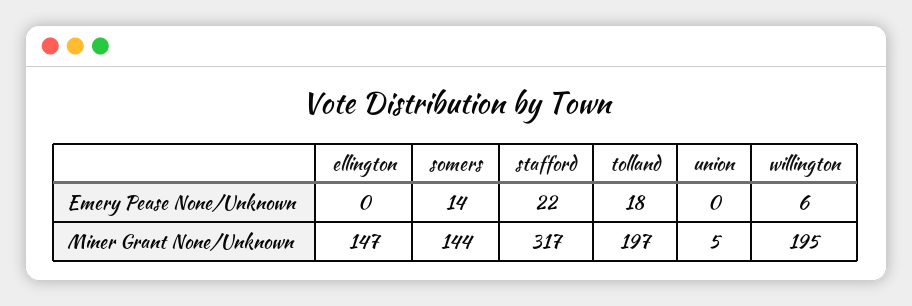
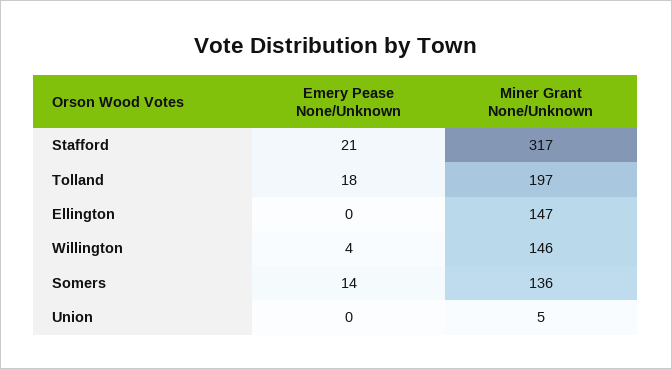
  {
    "ellington": {
      "Emery Pease None/Unknown": 0,
      "Miner Grant None/Unknown": 147
    },
    "somers": {
      "Emery Pease None/Unknown": 14,
-     "Miner Grant None/Unknown": 144
+     "Miner Grant None/Unknown": 136
    },
    "stafford": {
-     "Emery Pease None/Unknown": 22,
+     "Emery Pease None/Unknown": 21,
      "Miner Grant None/Unknown": 317
    },
    "tolland": {
      "Emery Pease None/Unknown": 18,
      "Miner Grant None/Unknown": 197
    },
    "union": {
      "Emery Pease None/Unknown": 0,
      "Miner Grant None/Unknown": 5
    },
    "willington": {
-     "Emery Pease None/Unknown": 6,
+     "Emery Pease None/Unknown": 4,
-     "Miner Grant None/Unknown": 195
+     "Miner Grant None/Unknown": 146
    }
  }

